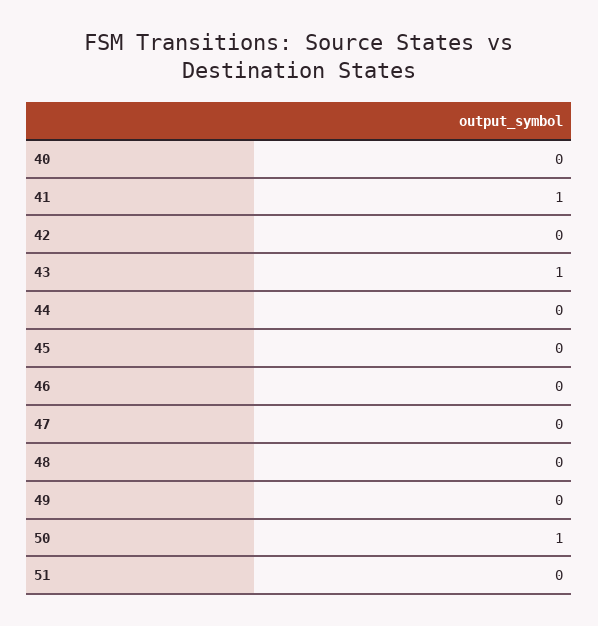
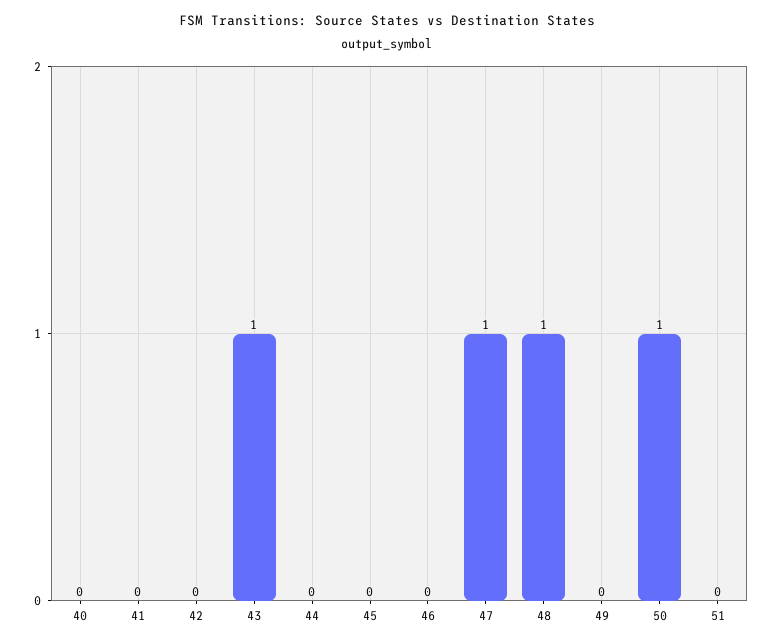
  {
    "40": 0,
-   "41": 1,
+   "41": 0,
    "42": 0,
    "43": 1,
    "44": 0,
    "45": 0,
    "46": 0,
-   "47": 0,
+   "47": 1,
-   "48": 0,
+   "48": 1,
    "49": 0,
    "50": 1,
    "51": 0
  }

